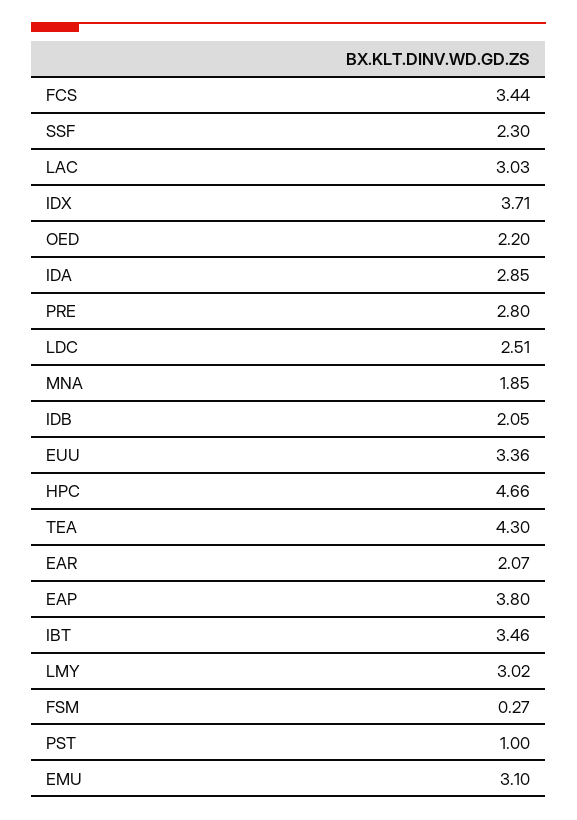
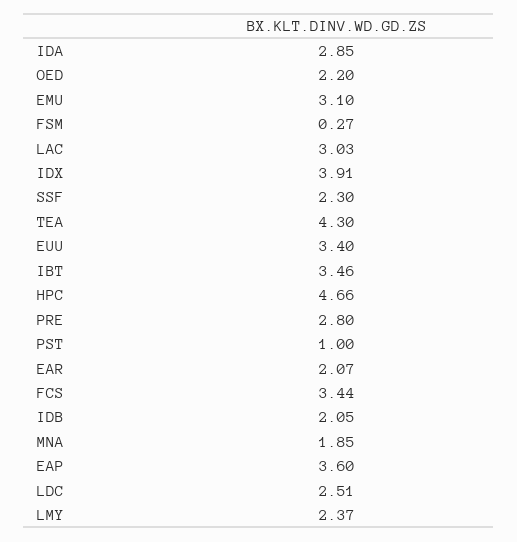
  {
    "FCS": 3.44,
    "SSF": 2.3,
    "LAC": 3.03,
-   "IDX": 3.71,
+   "IDX": 3.91,
    "OED": 2.2,
    "IDA": 2.85,
    "PRE": 2.8,
    "LDC": 2.51,
    "MNA": 1.85,
    "IDB": 2.05,
-   "EUU": 3.36,
+   "EUU": 3.4,
    "HPC": 4.66,
    "TEA": 4.3,
    "EAR": 2.07,
-   "EAP": 3.8,
+   "EAP": 3.6,
    "IBT": 3.46,
-   "LMY": 3.02,
+   "LMY": 2.37,
    "FSM": 0.27,
    "PST": 1,
    "EMU": 3.1
  }

